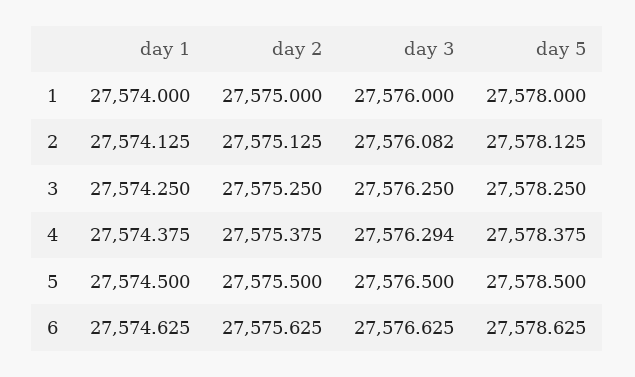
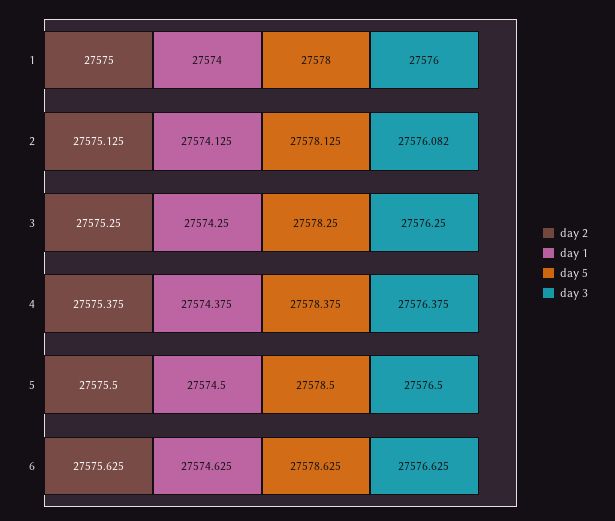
  {
    "day 1": {
      "1": 27574,
      "2": 27574.125,
      "3": 27574.25,
      "4": 27574.375,
      "5": 27574.5,
      "6": 27574.625
    },
    "day 2": {
      "1": 27575,
      "2": 27575.125,
      "3": 27575.25,
      "4": 27575.375,
      "5": 27575.5,
      "6": 27575.625
    },
    "day 3": {
      "1": 27576,
      "2": 27576.082,
      "3": 27576.25,
-     "4": 27576.294,
+     "4": 27576.375,
      "5": 27576.5,
      "6": 27576.625
    },
    "day 5": {
      "1": 27578,
      "2": 27578.125,
      "3": 27578.25,
      "4": 27578.375,
      "5": 27578.5,
      "6": 27578.625
    }
  }

